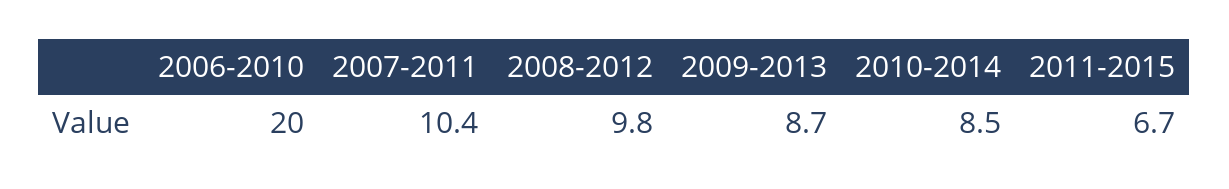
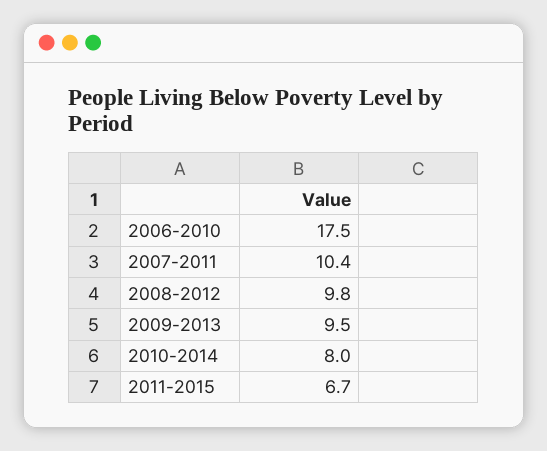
  {
-   "2006-2010": 20,
+   "2006-2010": 17.5,
    "2007-2011": 10.4,
    "2008-2012": 9.8,
-   "2009-2013": 8.7,
+   "2009-2013": 9.5,
-   "2010-2014": 8.5,
+   "2010-2014": 8,
    "2011-2015": 6.7
  }

